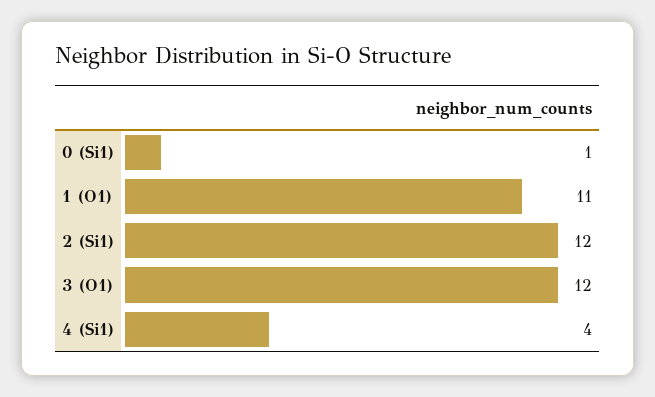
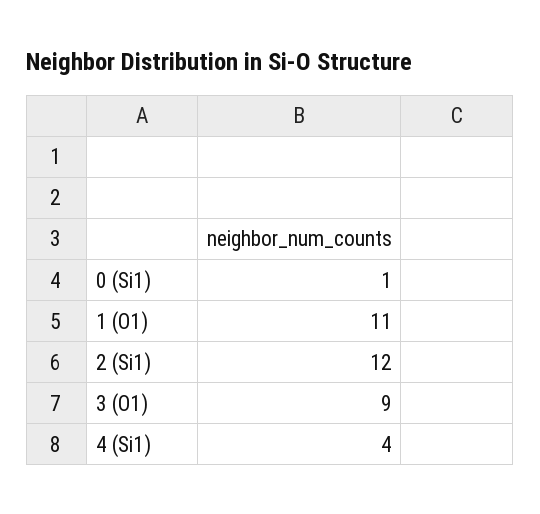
  {
    "0 (Si1)": 1,
    "1 (O1)": 11,
    "2 (Si1)": 12,
-   "3 (O1)": 12,
+   "3 (O1)": 9,
    "4 (Si1)": 4
  }

